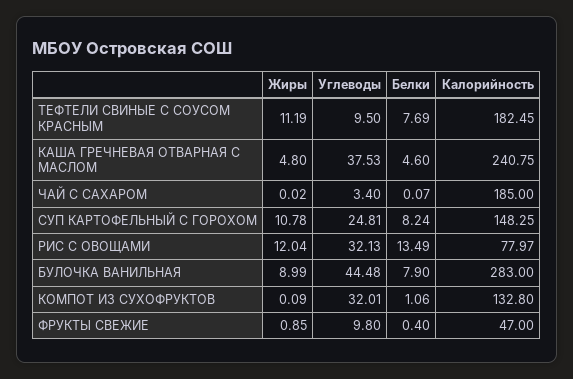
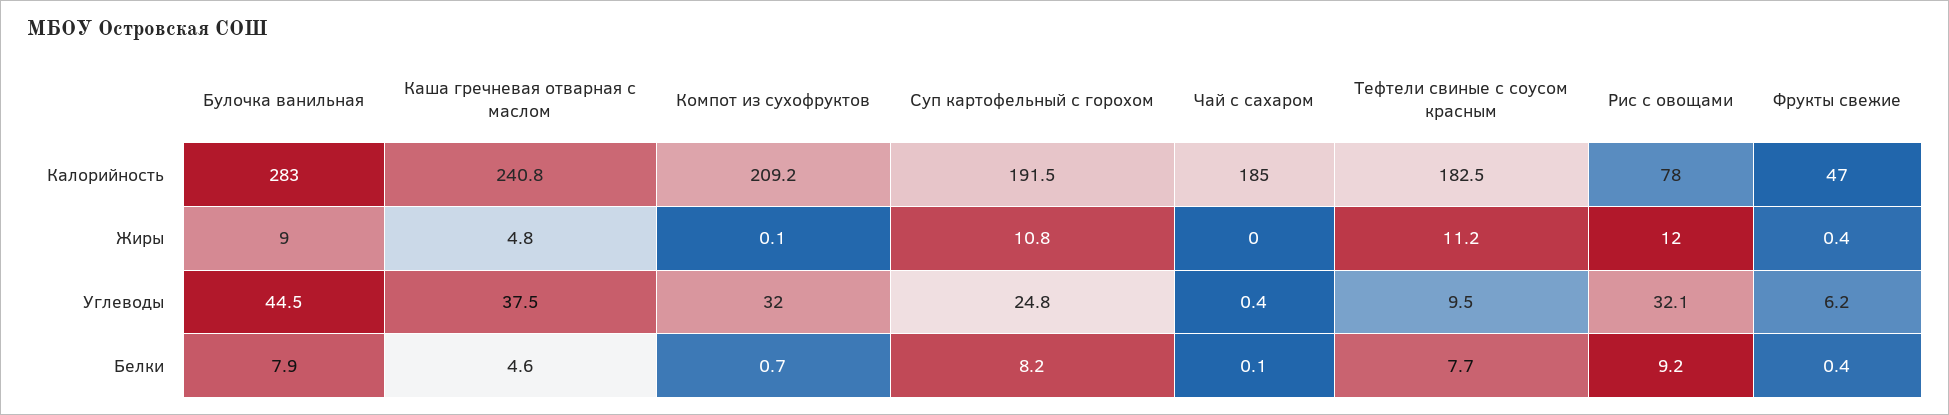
  {
    "Жиры": {
      "ТЕФТЕЛИ СВИНЫЕ С СОУСОМ КРАСНЫМ": 11.19,
      "КАША ГРЕЧНЕВАЯ ОТВАРНАЯ С МАСЛОМ": 4.8,
      "ЧАЙ С САХАРОМ": 0.02,
      "СУП КАРТОФЕЛЬНЫЙ С ГОРОХОМ": 10.78,
      "РИС С ОВОЩАМИ": 12.04,
      "БУЛОЧКА ВАНИЛЬНАЯ": 8.99,
      "КОМПОТ ИЗ СУХОФРУКТОВ": 0.09,
-     "ФРУКТЫ СВЕЖИЕ": 0.85
+     "ФРУКТЫ СВЕЖИЕ": 0.4
    },
    "Углеводы": {
      "ТЕФТЕЛИ СВИНЫЕ С СОУСОМ КРАСНЫМ": 9.5,
      "КАША ГРЕЧНЕВАЯ ОТВАРНАЯ С МАСЛОМ": 37.53,
-     "ЧАЙ С САХАРОМ": 3.4,
+     "ЧАЙ С САХАРОМ": 0.4,
      "СУП КАРТОФЕЛЬНЫЙ С ГОРОХОМ": 24.81,
      "РИС С ОВОЩАМИ": 32.13,
      "БУЛОЧКА ВАНИЛЬНАЯ": 44.48,
      "КОМПОТ ИЗ СУХОФРУКТОВ": 32.01,
-     "ФРУКТЫ СВЕЖИЕ": 9.8
+     "ФРУКТЫ СВЕЖИЕ": 6.2
    },
    "Белки": {
      "ТЕФТЕЛИ СВИНЫЕ С СОУСОМ КРАСНЫМ": 7.69,
      "КАША ГРЕЧНЕВАЯ ОТВАРНАЯ С МАСЛОМ": 4.6,
      "ЧАЙ С САХАРОМ": 0.07,
      "СУП КАРТОФЕЛЬНЫЙ С ГОРОХОМ": 8.24,
-     "РИС С ОВОЩАМИ": 13.49,
+     "РИС С ОВОЩАМИ": 9.2,
      "БУЛОЧКА ВАНИЛЬНАЯ": 7.9,
-     "КОМПОТ ИЗ СУХОФРУКТОВ": 1.06,
+     "КОМПОТ ИЗ СУХОФРУКТОВ": 0.7,
      "ФРУКТЫ СВЕЖИЕ": 0.4
    },
    "Калорийность": {
      "ТЕФТЕЛИ СВИНЫЕ С СОУСОМ КРАСНЫМ": 182.45,
      "КАША ГРЕЧНЕВАЯ ОТВАРНАЯ С МАСЛОМ": 240.75,
      "ЧАЙ С САХАРОМ": 185,
-     "СУП КАРТОФЕЛЬНЫЙ С ГОРОХОМ": 148.25,
+     "СУП КАРТОФЕЛЬНЫЙ С ГОРОХОМ": 191.5,
      "РИС С ОВОЩАМИ": 77.97,
      "БУЛОЧКА ВАНИЛЬНАЯ": 283,
-     "КОМПОТ ИЗ СУХОФРУКТОВ": 132.8,
+     "КОМПОТ ИЗ СУХОФРУКТОВ": 209.2,
      "ФРУКТЫ СВЕЖИЕ": 47
    }
  }

